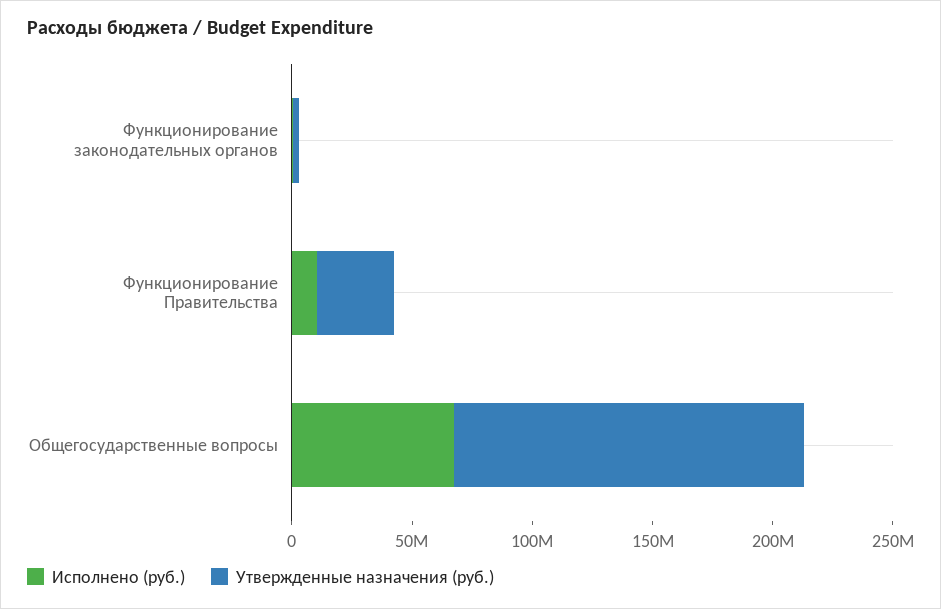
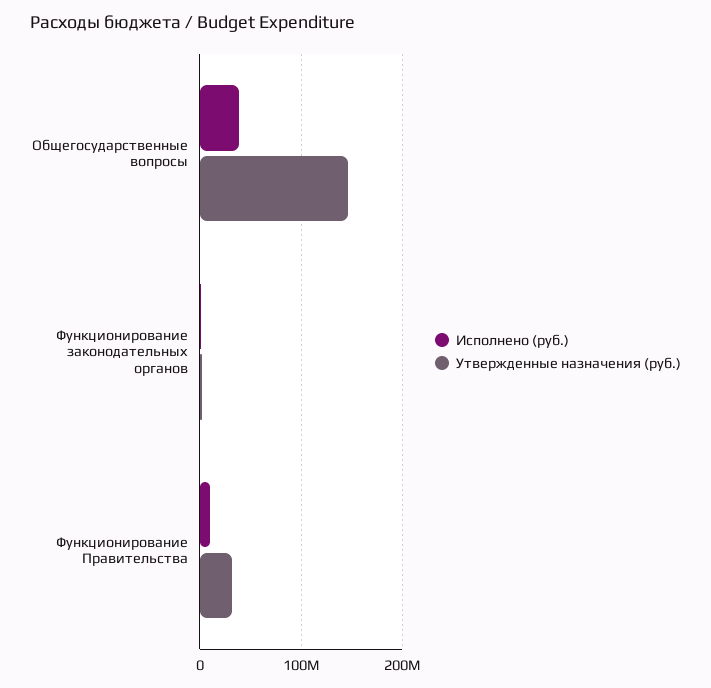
  {
    "Исполнено (руб.)": {
      "Функционирование законодательных органов": 0,
      "Функционирование Правительства": 10000000,
-     "Общегосударственные вопросы": 70000000
+     "Общегосударственные вопросы": 40000000
    },
    "Утвержденные назначения (руб.)": {
      "Функционирование законодательных органов": 0,
      "Функционирование Правительства": 30000000,
      "Общегосударственные вопросы": 150000000
    }
  }

